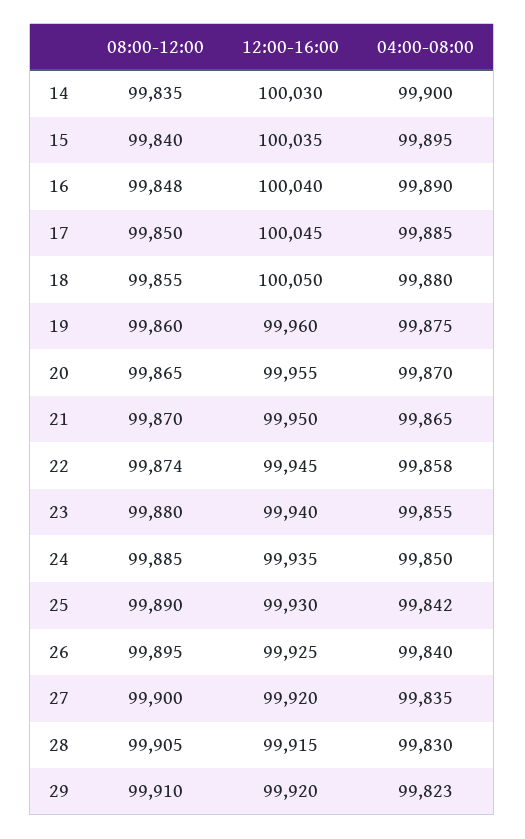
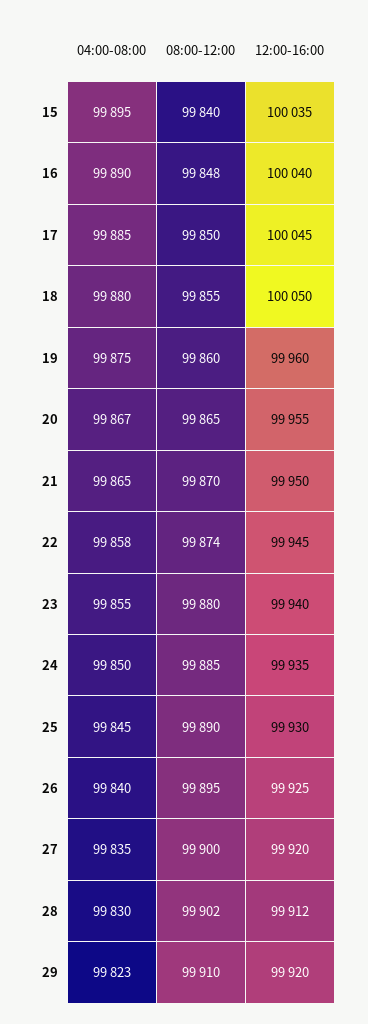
  {
    "08:00-12:00": {
-     "14": 99835,
      "15": 99840,
      "16": 99848,
      "17": 99850,
      "18": 99855,
      "19": 99860,
      "20": 99865,
      "21": 99870,
      "22": 99874,
      "23": 99880,
      "24": 99885,
      "25": 99890,
      "26": 99895,
      "27": 99900,
-     "28": 99905,
+     "28": 99902,
      "29": 99910
    },
    "12:00-16:00": {
-     "14": 100030,
      "15": 100035,
      "16": 100040,
      "17": 100045,
      "18": 100050,
      "19": 99960,
      "20": 99955,
      "21": 99950,
      "22": 99945,
      "23": 99940,
      "24": 99935,
      "25": 99930,
      "26": 99925,
      "27": 99920,
-     "28": 99915,
+     "28": 99912,
      "29": 99920
    },
    "04:00-08:00": {
-     "14": 99900,
      "15": 99895,
      "16": 99890,
      "17": 99885,
      "18": 99880,
      "19": 99875,
-     "20": 99870,
+     "20": 99867,
      "21": 99865,
      "22": 99858,
      "23": 99855,
      "24": 99850,
-     "25": 99842,
+     "25": 99845,
      "26": 99840,
      "27": 99835,
      "28": 99830,
      "29": 99823
    }
  }

